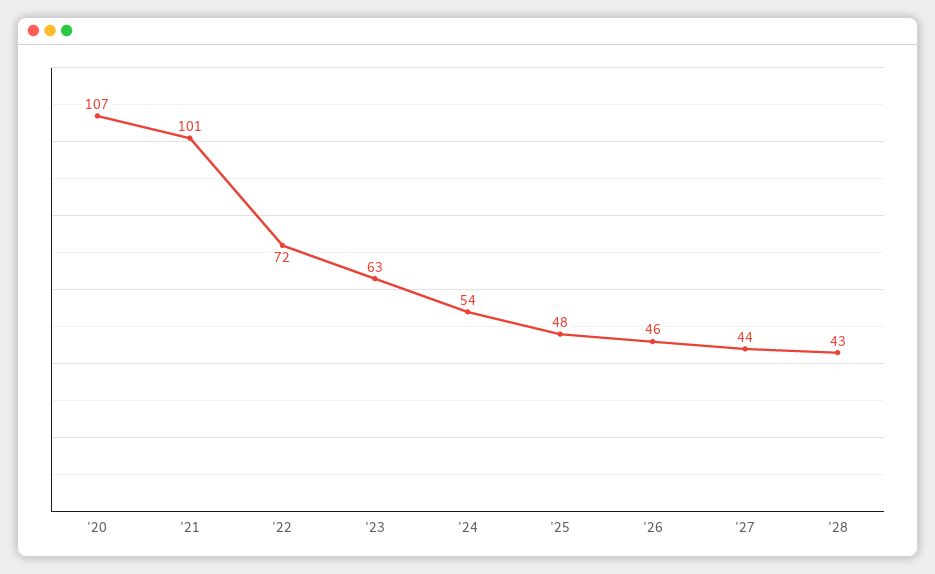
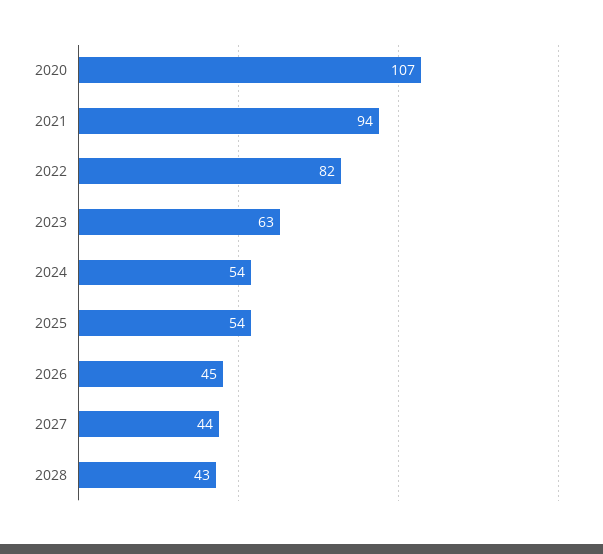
  {
    "'20": 107,
-   "'21": 101,
+   "'21": 94,
-   "'22": 72,
+   "'22": 82,
    "'23": 63,
    "'24": 54,
-   "'25": 48,
+   "'25": 54,
-   "'26": 46,
+   "'26": 45,
    "'27": 44,
    "'28": 43
  }

